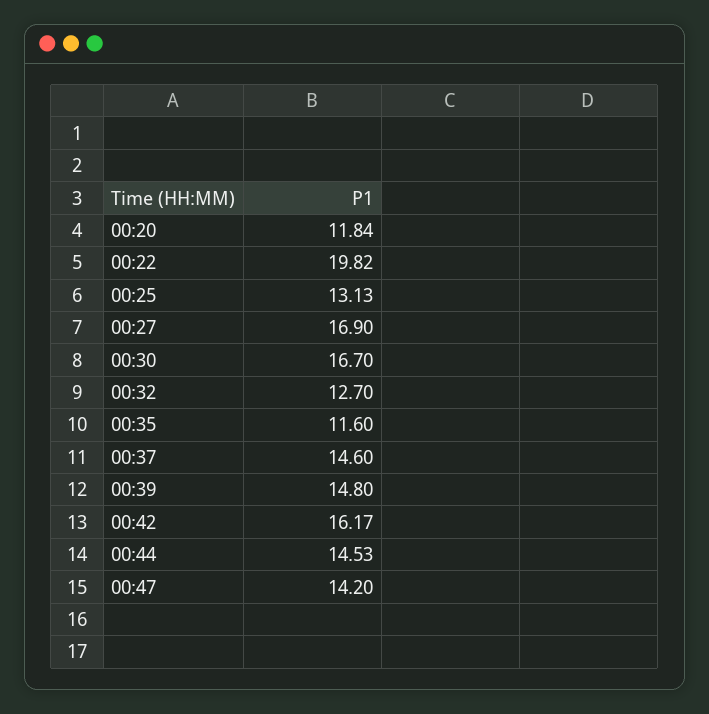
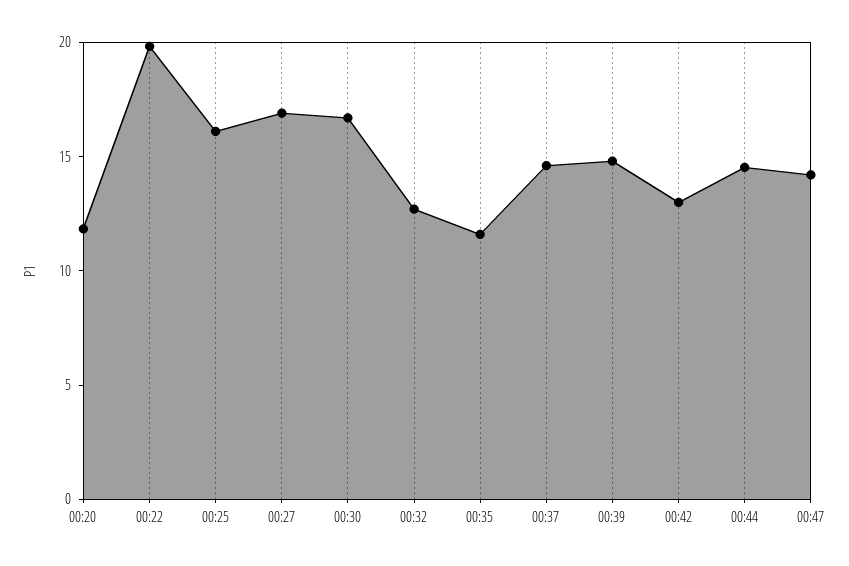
  {
    "00:20": 11.84,
    "00:22": 19.82,
-   "00:25": 13.13,
+   "00:25": 16,
    "00:27": 16.9,
    "00:30": 16.7,
    "00:32": 12.7,
    "00:35": 11.6,
    "00:37": 14.6,
    "00:39": 14.8,
-   "00:42": 16.17,
+   "00:42": 13,
    "00:44": 14.53,
    "00:47": 14.2
  }

